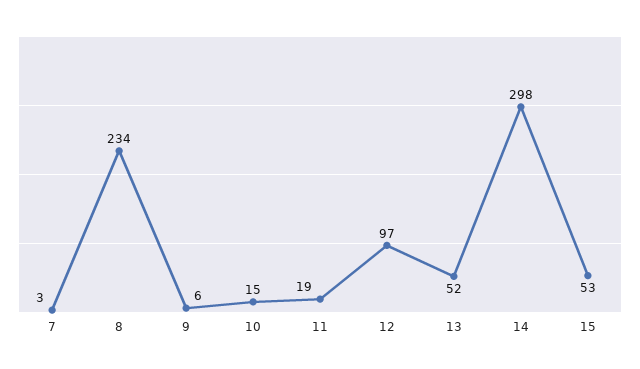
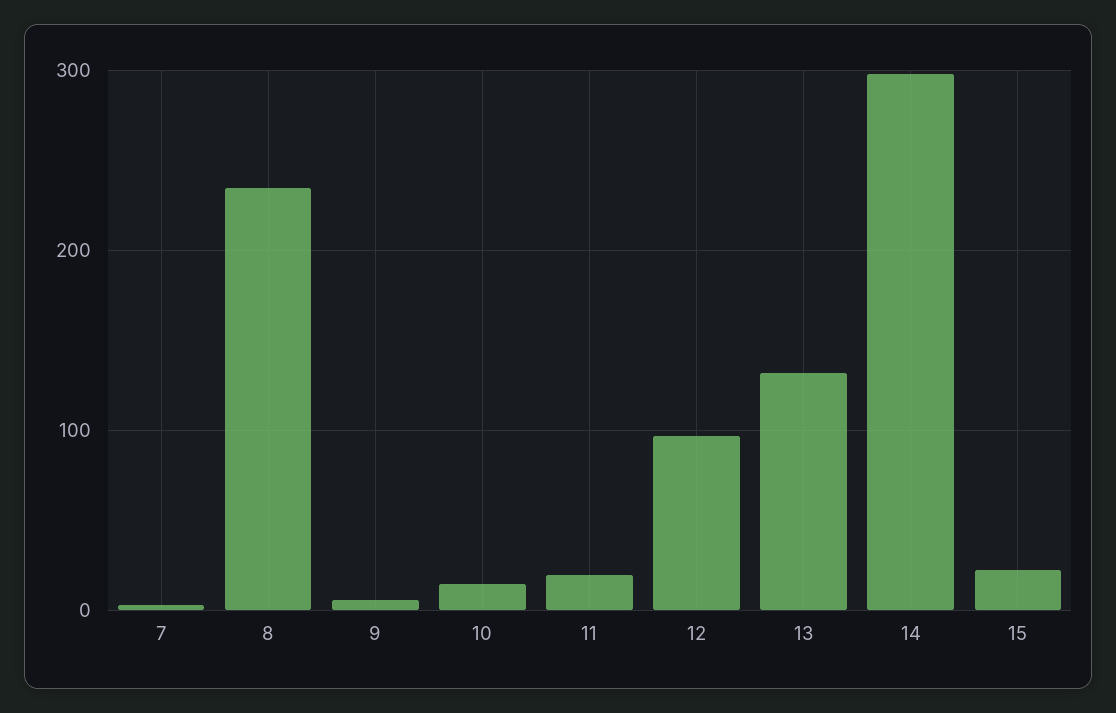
  {
    "7": 3,
    "8": 234,
    "9": 6,
    "10": 15,
    "11": 19,
    "12": 97,
-   "13": 52,
+   "13": 130,
    "14": 298,
-   "15": 53
+   "15": 20
  }

